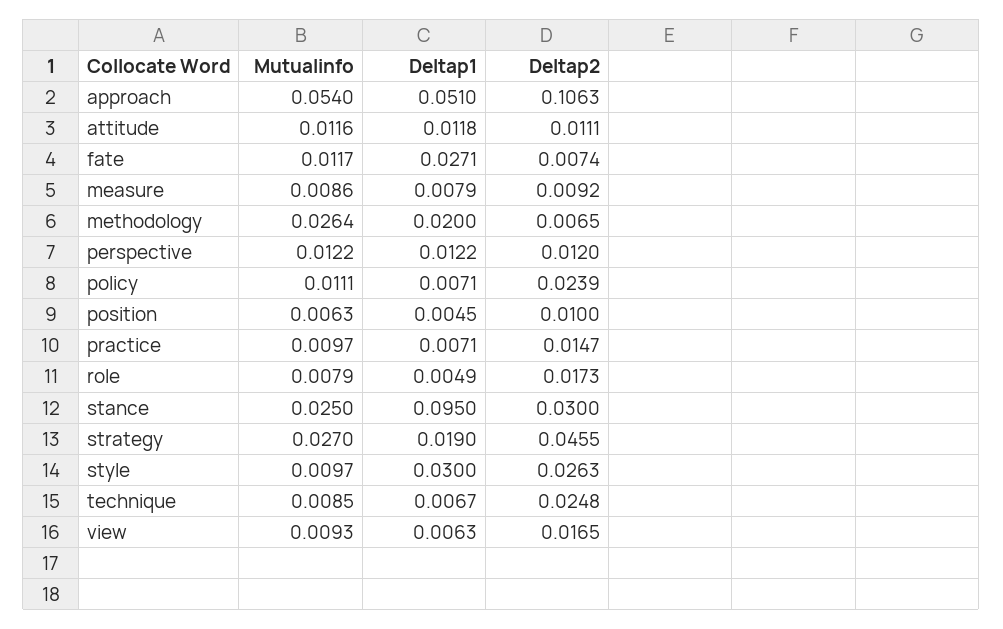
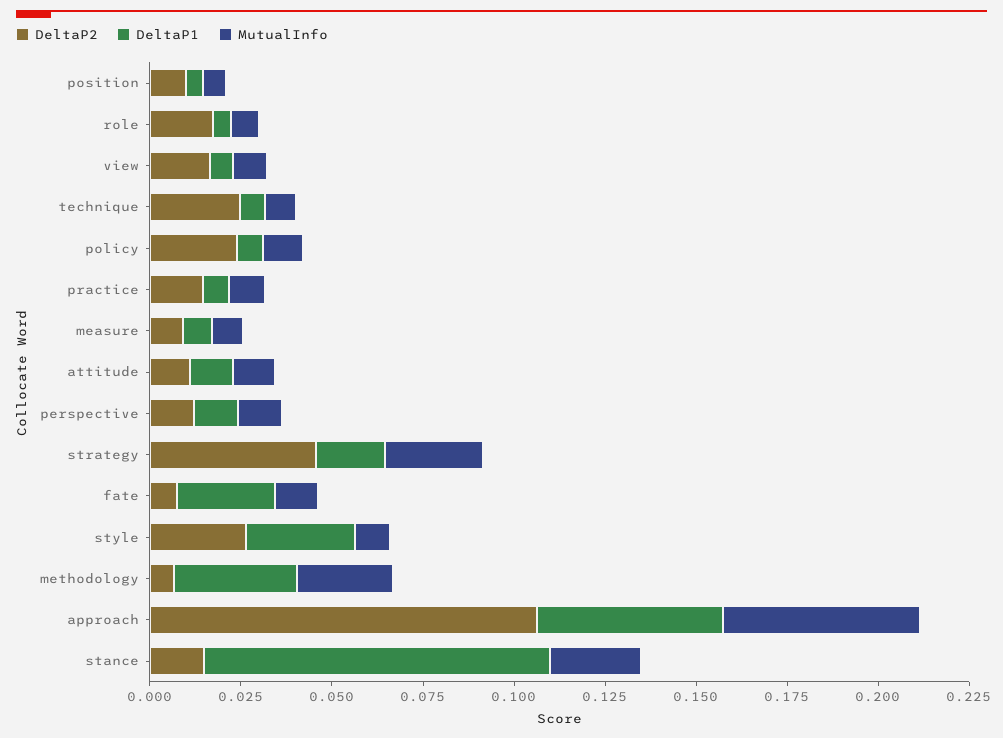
  {
    "Mutualinfo": {
      "approach": 0.054,
      "attitude": 0.0116,
      "fate": 0.0117,
      "measure": 0.0086,
      "methodology": 0.0264,
      "perspective": 0.0122,
      "policy": 0.0111,
      "position": 0.0063,
      "practice": 0.0097,
      "role": 0.0079,
      "stance": 0.025,
      "strategy": 0.027,
      "style": 0.0097,
      "technique": 0.0085,
      "view": 0.0093
    },
    "Deltap1": {
      "approach": 0.051,
      "attitude": 0.0118,
      "fate": 0.0271,
      "measure": 0.0079,
-     "methodology": 0.02,
+     "methodology": 0.035,
      "perspective": 0.0122,
      "policy": 0.0071,
      "position": 0.0045,
      "practice": 0.0071,
      "role": 0.0049,
      "stance": 0.095,
      "strategy": 0.019,
      "style": 0.03,
      "technique": 0.0067,
      "view": 0.0063
    },
    "Deltap2": {
      "approach": 0.1063,
      "attitude": 0.0111,
      "fate": 0.0074,
      "measure": 0.0092,
      "methodology": 0.0065,
      "perspective": 0.012,
      "policy": 0.0239,
      "position": 0.01,
      "practice": 0.0147,
      "role": 0.0173,
-     "stance": 0.03,
+     "stance": 0.015,
      "strategy": 0.0455,
      "style": 0.0263,
      "technique": 0.0248,
      "view": 0.0165
    }
  }

